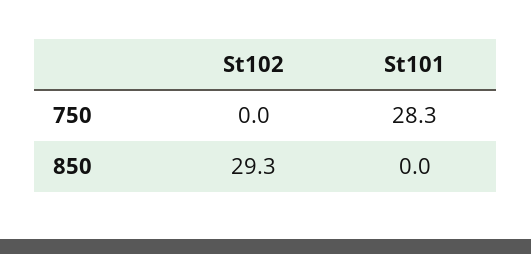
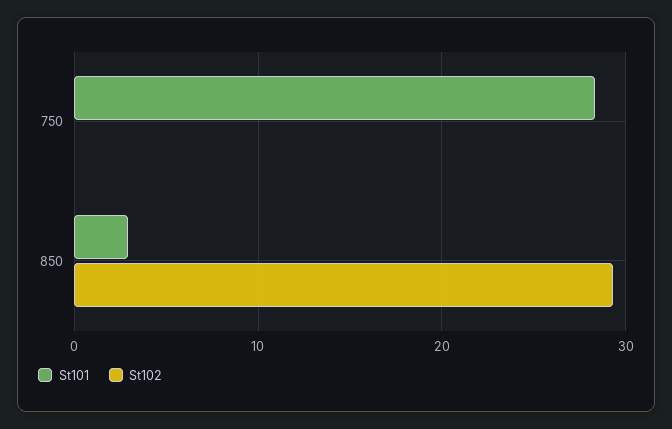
  {
    "St102": {
      "750": 0,
      "850": 29.3
    },
    "St101": {
      "750": 28.3,
-     "850": 0
+     "850": 3
    }
  }

